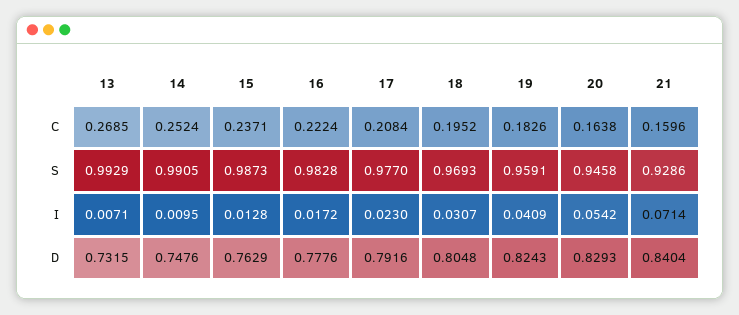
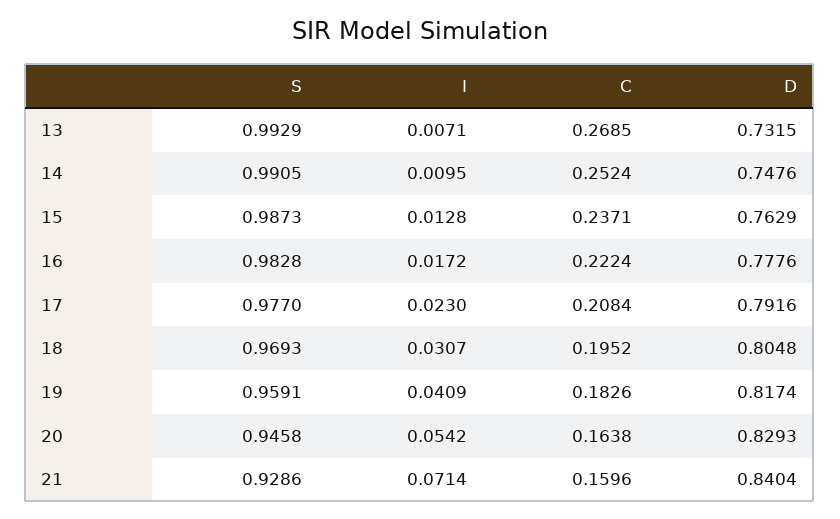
  {
    "13": {
      "C": 0.2685,
      "S": 0.9929,
      "I": 0.0071,
      "D": 0.7315
    },
    "14": {
      "C": 0.2524,
      "S": 0.9905,
      "I": 0.0095,
      "D": 0.7476
    },
    "15": {
      "C": 0.2371,
      "S": 0.9873,
      "I": 0.0128,
      "D": 0.7629
    },
    "16": {
      "C": 0.2224,
      "S": 0.9828,
      "I": 0.0172,
      "D": 0.7776
    },
    "17": {
      "C": 0.2084,
      "S": 0.977,
      "I": 0.023,
      "D": 0.7916
    },
    "18": {
      "C": 0.1952,
      "S": 0.9693,
      "I": 0.0307,
      "D": 0.8048
    },
    "19": {
      "C": 0.1826,
      "S": 0.9591,
      "I": 0.0409,
-     "D": 0.8243
+     "D": 0.8174
    },
    "20": {
      "C": 0.1638,
      "S": 0.9458,
      "I": 0.0542,
      "D": 0.8293
    },
    "21": {
      "C": 0.1596,
      "S": 0.9286,
      "I": 0.0714,
      "D": 0.8404
    }
  }

